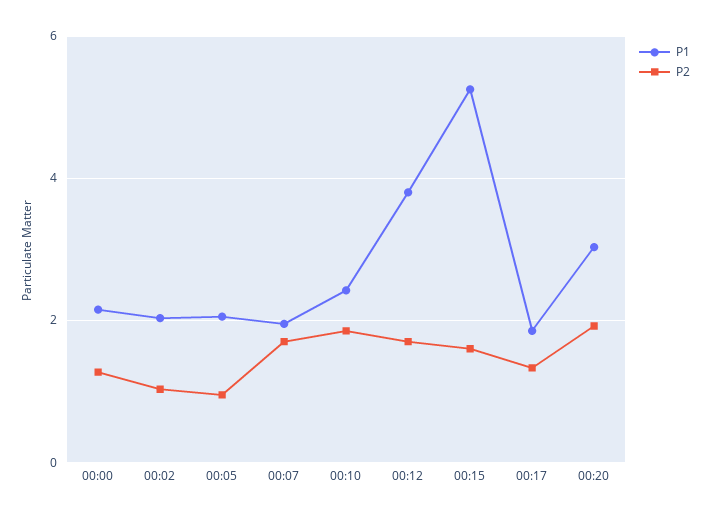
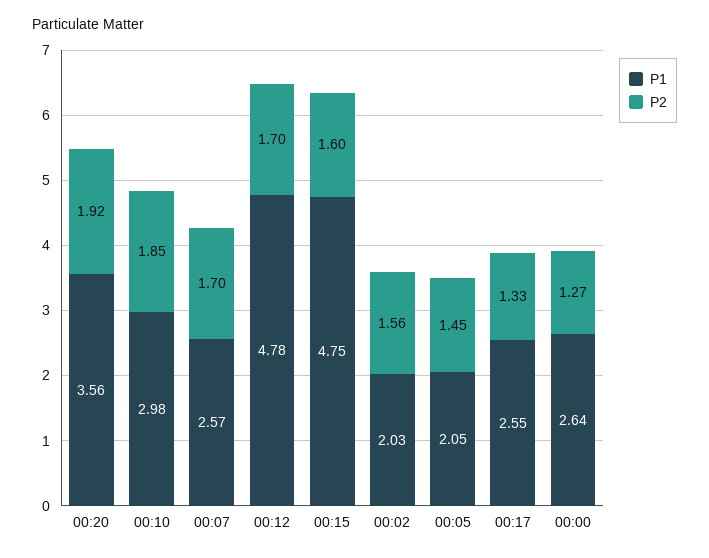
  {
    "P1": {
-     "00:00": 2.2,
+     "00:00": 2.64,
      "00:02": 2.03,
      "00:05": 2.05,
-     "00:07": 2,
+     "00:07": 2.57,
-     "00:10": 2.4,
+     "00:10": 2.98,
-     "00:12": 3.8,
+     "00:12": 4.78,
-     "00:15": 5.2,
+     "00:15": 4.75,
-     "00:17": 1.8,
+     "00:17": 2.55,
-     "00:20": 3
+     "00:20": 3.56
    },
    "P2": {
      "00:00": 1.27,
-     "00:02": 1,
+     "00:02": 1.56,
-     "00:05": 1,
+     "00:05": 1.45,
      "00:07": 1.7,
      "00:10": 1.85,
      "00:12": 1.7,
      "00:15": 1.6,
      "00:17": 1.33,
      "00:20": 1.92
    }
  }

